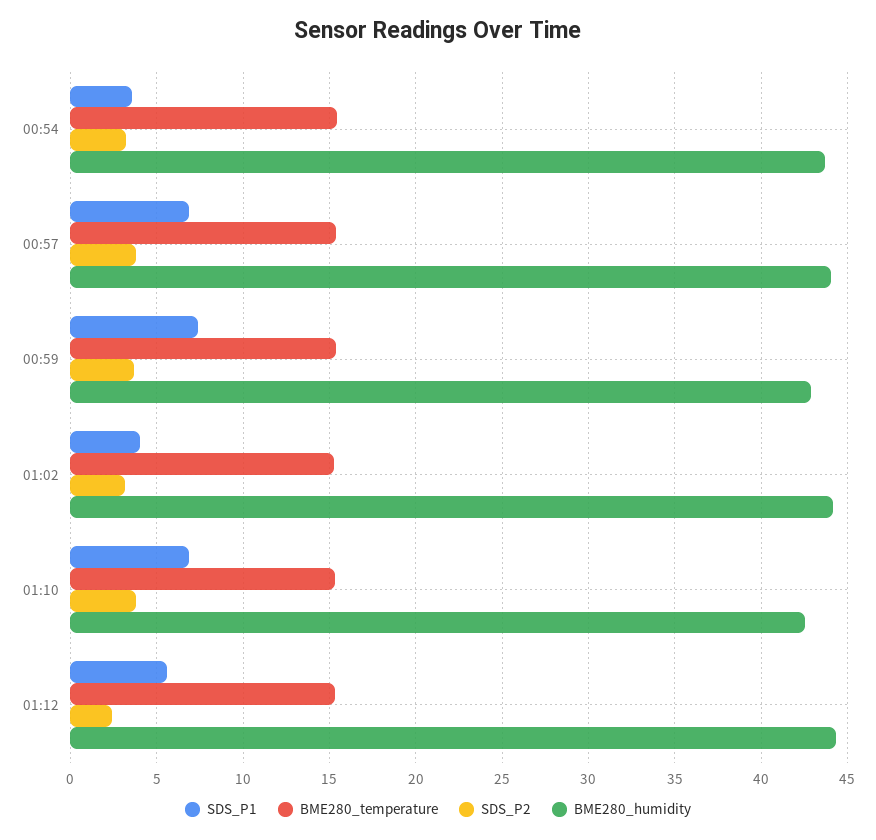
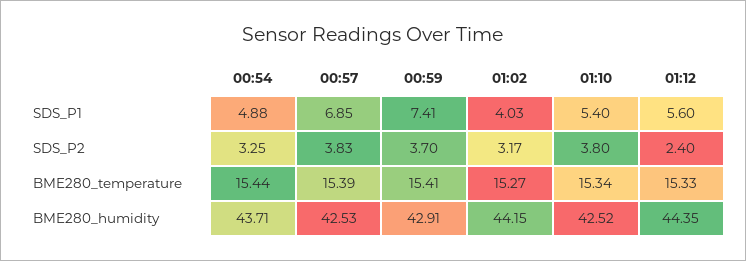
  {
    "SDS_P1": {
-     "00:54": 3.5,
+     "00:54": 4.88,
      "00:57": 6.85,
      "00:59": 7.41,
      "01:02": 4.03,
-     "01:10": 7,
+     "01:10": 5.4,
      "01:12": 5.6
    },
    "BME280_temperature": {
      "00:54": 15.44,
      "00:57": 15.39,
      "00:59": 15.41,
      "01:02": 15.27,
      "01:10": 15.34,
      "01:12": 15.33
    },
    "SDS_P2": {
      "00:54": 3.25,
      "00:57": 3.83,
      "00:59": 3.7,
      "01:02": 3.17,
      "01:10": 3.8,
      "01:12": 2.4
    },
    "BME280_humidity": {
      "00:54": 43.71,
-     "00:57": 44,
+     "00:57": 42.53,
      "00:59": 42.91,
      "01:02": 44.15,
      "01:10": 42.52,
      "01:12": 44.35
    }
  }

